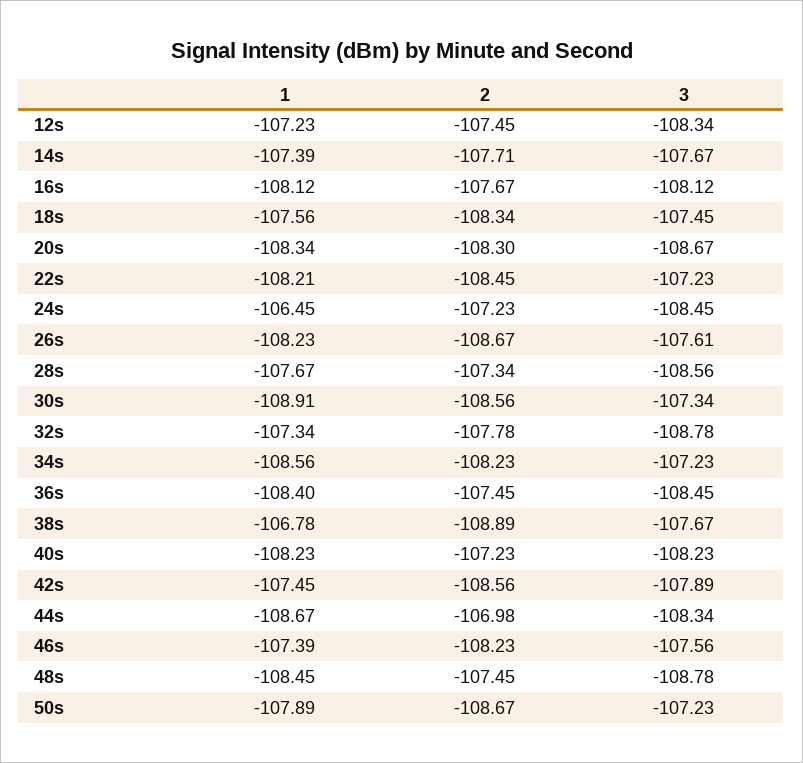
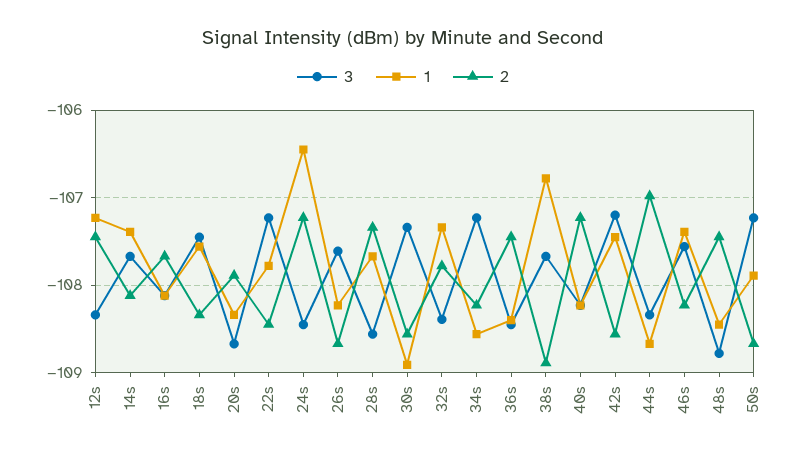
  {
    "1": {
      "12s": -107.23,
      "14s": -107.39,
      "16s": -108.12,
      "18s": -107.56,
      "20s": -108.34,
-     "22s": -108.21,
+     "22s": -107.8,
      "24s": -106.45,
      "26s": -108.23,
      "28s": -107.67,
      "30s": -108.91,
      "32s": -107.34,
      "34s": -108.56,
      "36s": -108.4,
      "38s": -106.78,
      "40s": -108.23,
      "42s": -107.45,
      "44s": -108.67,
      "46s": -107.39,
      "48s": -108.45,
      "50s": -107.89
    },
    "2": {
      "12s": -107.45,
-     "14s": -107.71,
+     "14s": -108.1,
      "16s": -107.67,
      "18s": -108.34,
-     "20s": -108.3,
+     "20s": -107.9,
      "22s": -108.45,
      "24s": -107.23,
      "26s": -108.67,
      "28s": -107.34,
      "30s": -108.56,
      "32s": -107.78,
      "34s": -108.23,
      "36s": -107.45,
      "38s": -108.89,
      "40s": -107.23,
      "42s": -108.56,
      "44s": -106.98,
      "46s": -108.23,
      "48s": -107.45,
      "50s": -108.67
    },
    "3": {
      "12s": -108.34,
      "14s": -107.67,
      "16s": -108.12,
      "18s": -107.45,
      "20s": -108.67,
      "22s": -107.23,
      "24s": -108.45,
      "26s": -107.61,
      "28s": -108.56,
      "30s": -107.34,
-     "32s": -108.78,
+     "32s": -108.4,
      "34s": -107.23,
      "36s": -108.45,
      "38s": -107.67,
      "40s": -108.23,
-     "42s": -107.89,
+     "42s": -107.2,
      "44s": -108.34,
      "46s": -107.56,
      "48s": -108.78,
      "50s": -107.23
    }
  }

